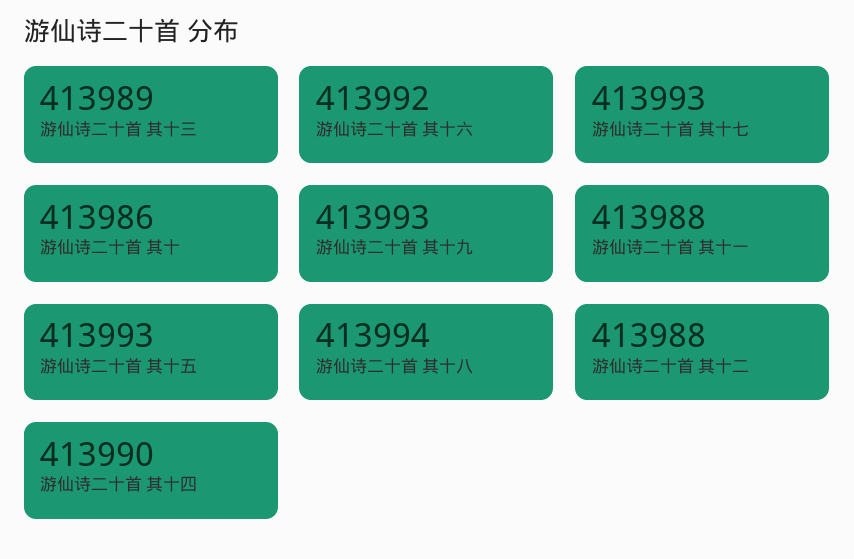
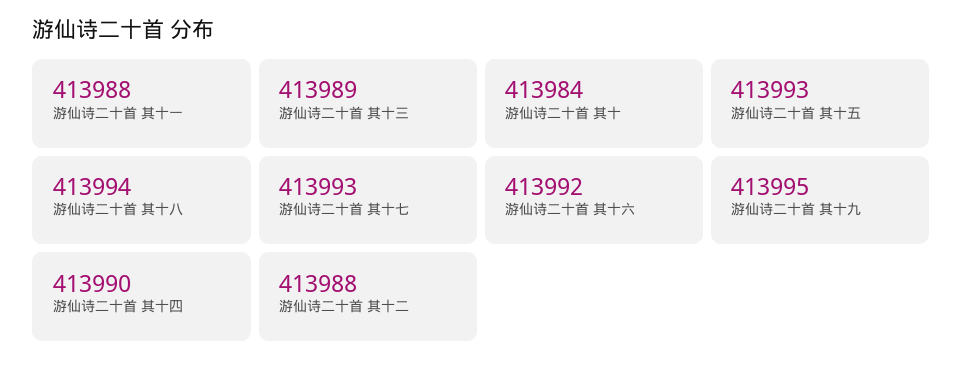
  {
    "游仙诗二十首 其十三": 413989,
    "游仙诗二十首 其十六": 413992,
    "游仙诗二十首 其十七": 413993,
-   "游仙诗二十首 其十": 413986,
+   "游仙诗二十首 其十": 413984,
-   "游仙诗二十首 其十九": 413993,
+   "游仙诗二十首 其十九": 413995,
    "游仙诗二十首 其十一": 413988,
    "游仙诗二十首 其十五": 413993,
    "游仙诗二十首 其十八": 413994,
    "游仙诗二十首 其十二": 413988,
    "游仙诗二十首 其十四": 413990
  }

